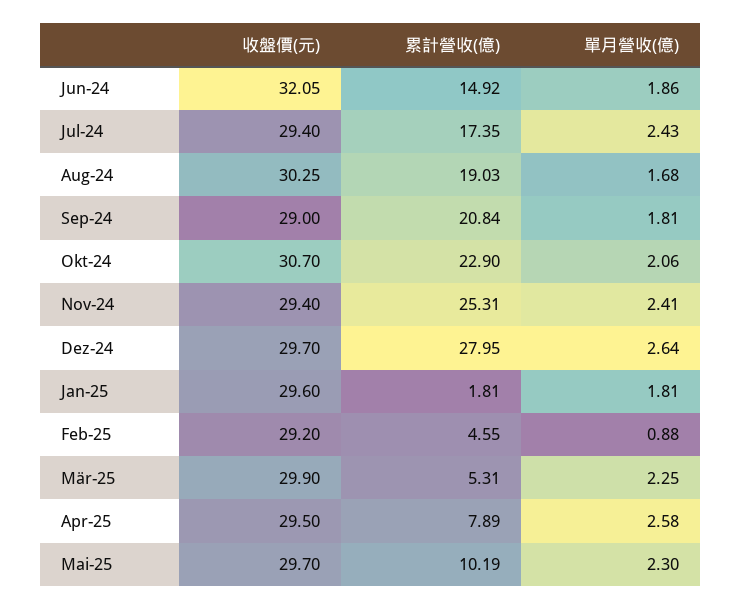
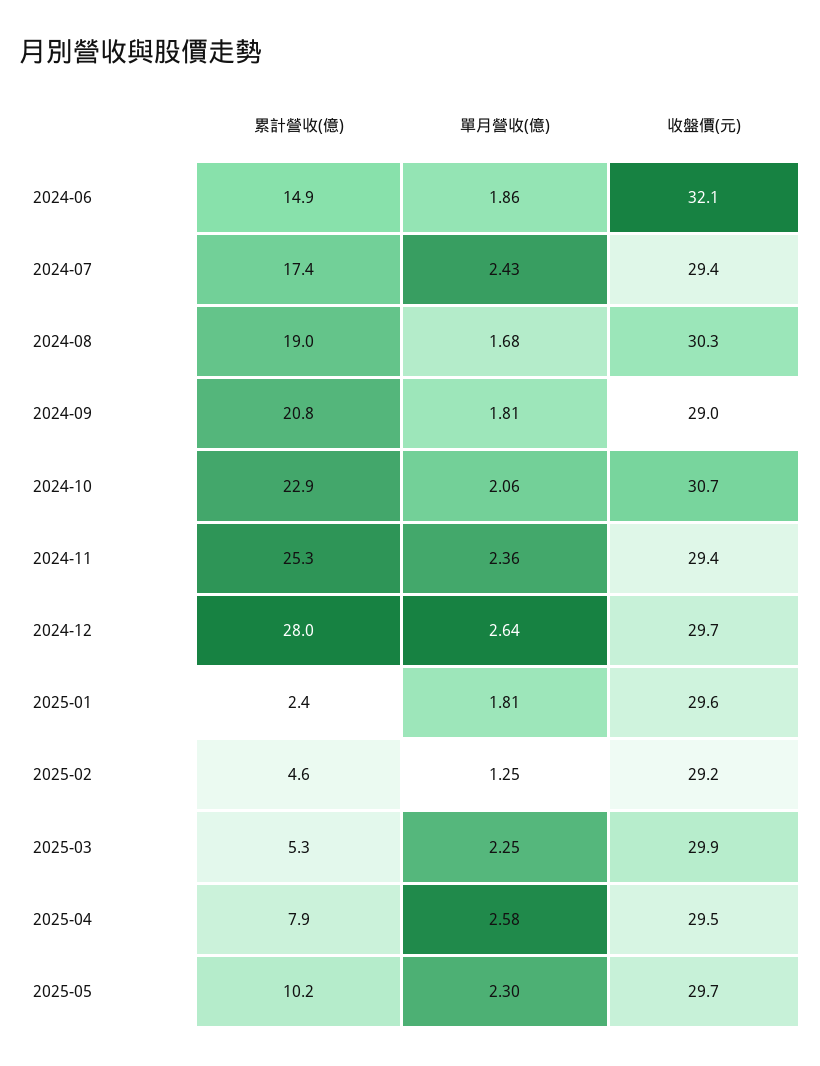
  {
    "收盤價(元)": {
      "Jun-24": 32.05,
      "Jul-24": 29.4,
      "Aug-24": 30.25,
      "Sep-24": 29,
      "Okt-24": 30.7,
      "Nov-24": 29.4,
      "Dez-24": 29.7,
      "Jan-25": 29.6,
      "Feb-25": 29.2,
      "Mär-25": 29.9,
      "Apr-25": 29.5,
      "Mai-25": 29.7
    },
    "累計營收(億)": {
      "Jun-24": 14.92,
      "Jul-24": 17.35,
      "Aug-24": 19.03,
      "Sep-24": 20.84,
      "Okt-24": 22.9,
      "Nov-24": 25.31,
      "Dez-24": 27.95,
-     "Jan-25": 1.81,
+     "Jan-25": 2.4,
      "Feb-25": 4.55,
      "Mär-25": 5.31,
      "Apr-25": 7.89,
      "Mai-25": 10.19
    },
    "單月營收(億)": {
      "Jun-24": 1.86,
      "Jul-24": 2.43,
      "Aug-24": 1.68,
      "Sep-24": 1.81,
      "Okt-24": 2.06,
-     "Nov-24": 2.41,
+     "Nov-24": 2.36,
      "Dez-24": 2.64,
      "Jan-25": 1.81,
-     "Feb-25": 0.88,
+     "Feb-25": 1.25,
      "Mär-25": 2.25,
      "Apr-25": 2.58,
      "Mai-25": 2.3
    }
  }

